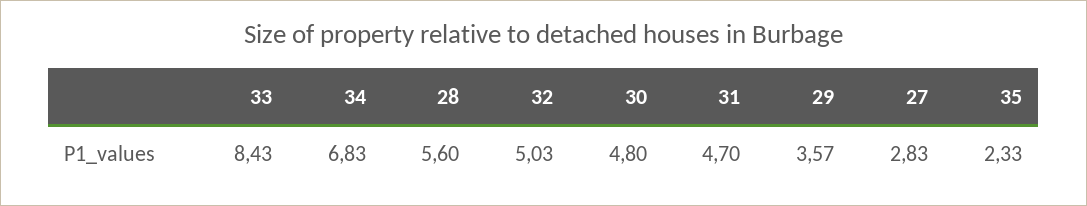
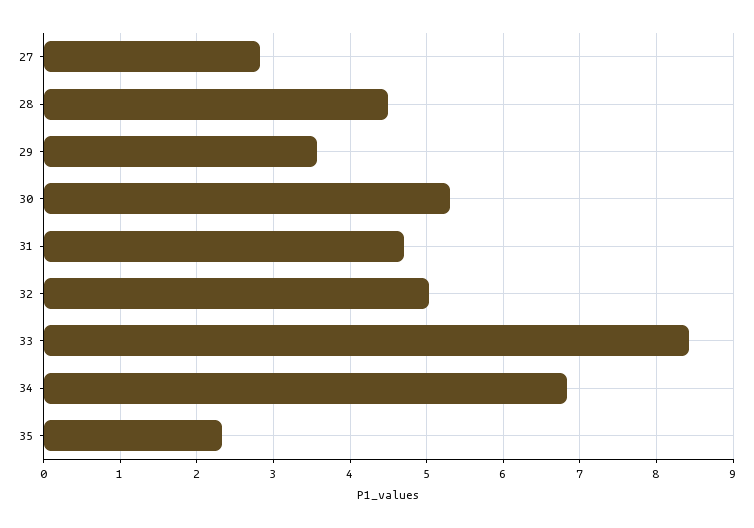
  {
    "33": 8.43,
    "34": 6.83,
-   "28": 5.6,
+   "28": 4.5,
    "32": 5.03,
-   "30": 4.8,
+   "30": 5.3,
    "31": 4.7,
    "29": 3.57,
    "27": 2.83,
    "35": 2.33
  }

